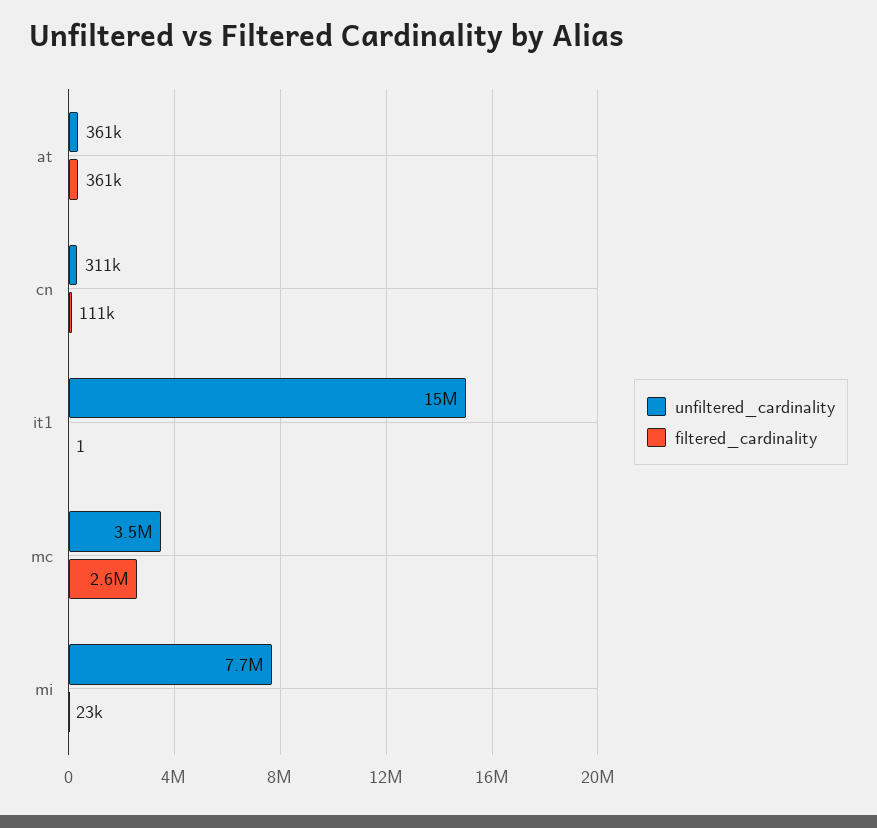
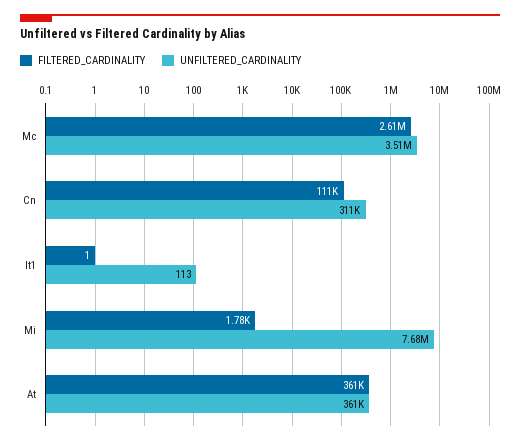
  {
    "unfiltered_cardinality": {
      "at": 361000,
      "cn": 311000,
-     "it1": 15000000,
+     "it1": 113,
      "mc": 3510000,
      "mi": 7680000
    },
    "filtered_cardinality": {
      "at": 361000,
      "cn": 111000,
      "it1": 1,
      "mc": 2610000,
-     "mi": 23000
+     "mi": 1780
    }
  }

